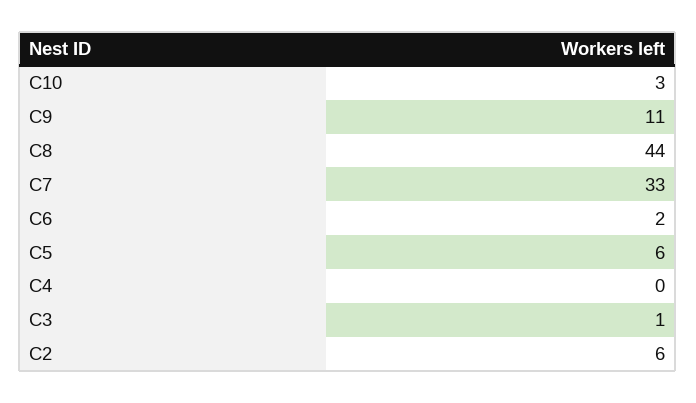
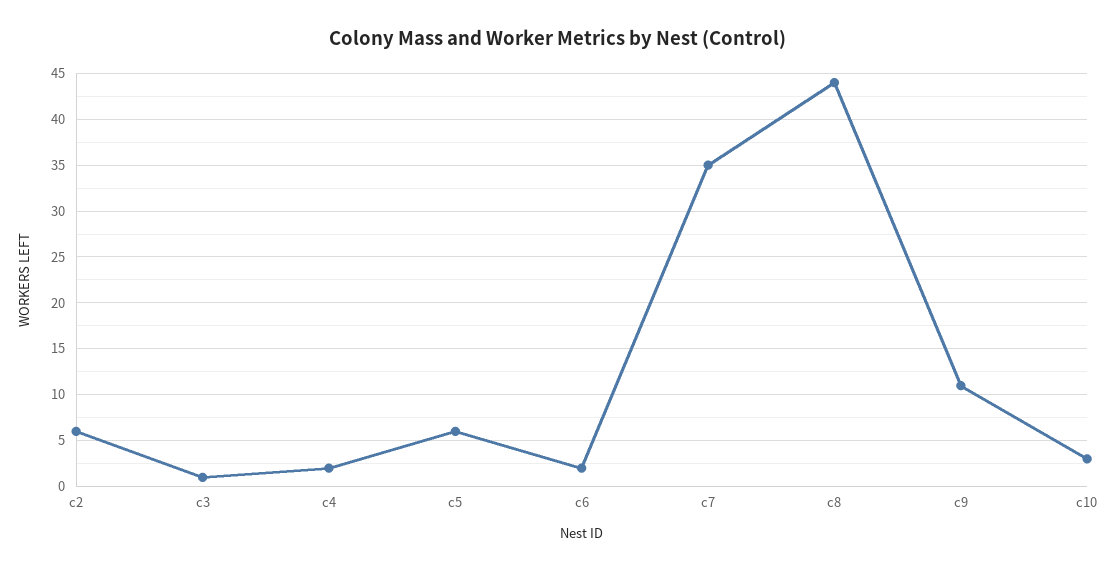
  {
    "C10": 3,
    "C9": 11,
    "C8": 44,
-   "C7": 33,
+   "C7": 35,
    "C6": 2,
    "C5": 6,
-   "C4": 0,
+   "C4": 2,
    "C3": 1,
    "C2": 6
  }

